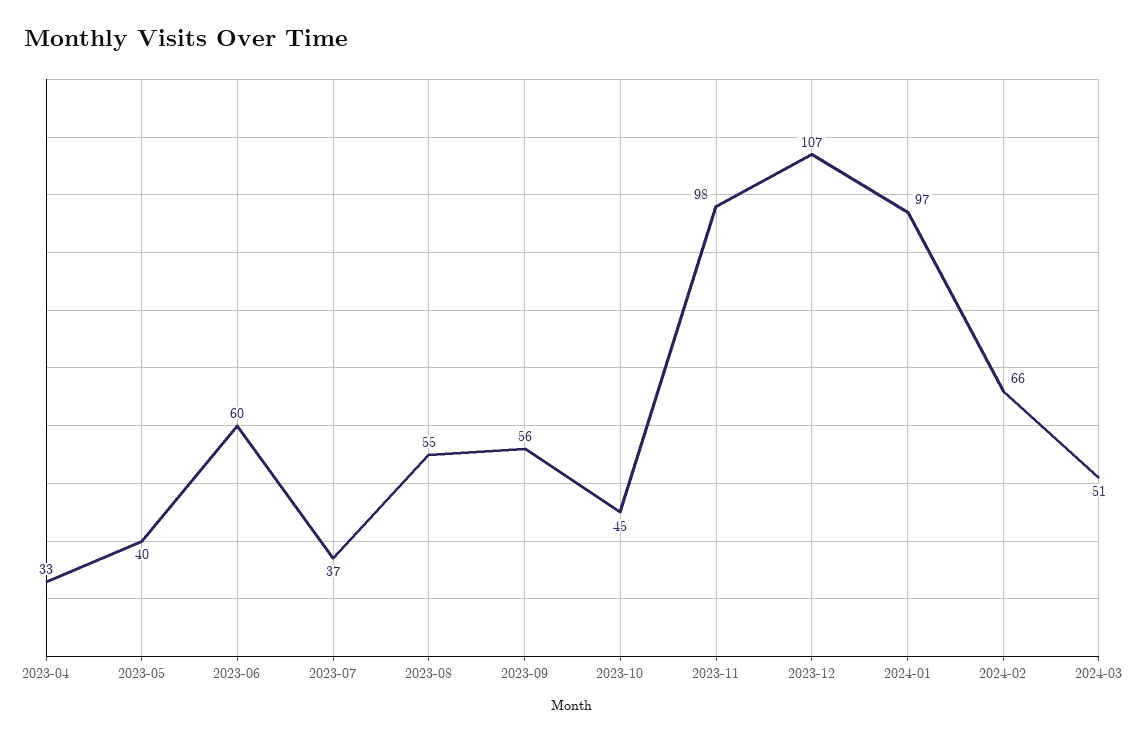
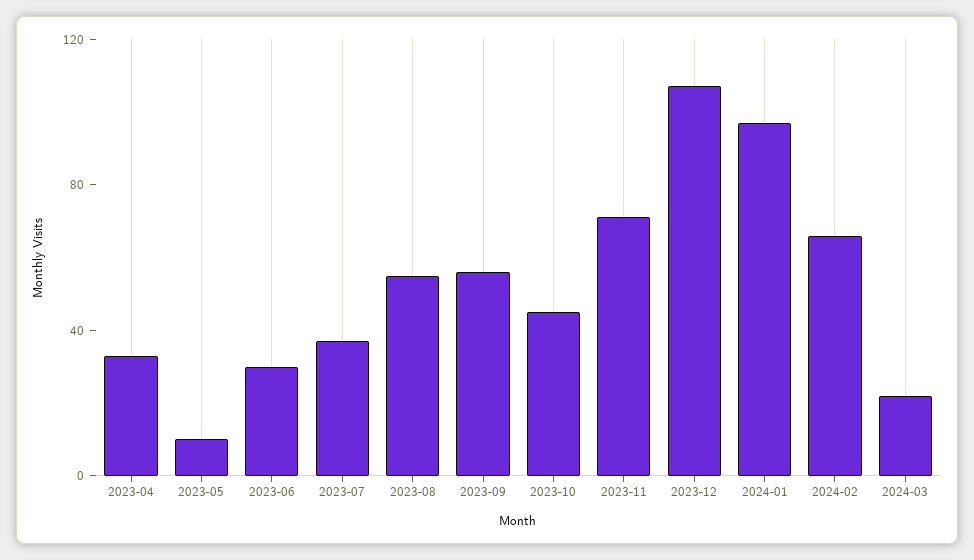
  {
    "2023-04": 33,
-   "2023-05": 40,
+   "2023-05": 10,
-   "2023-06": 60,
+   "2023-06": 30,
    "2023-07": 37,
    "2023-08": 55,
    "2023-09": 56,
    "2023-10": 45,
-   "2023-11": 98,
+   "2023-11": 70,
    "2023-12": 107,
    "2024-01": 97,
    "2024-02": 66,
-   "2024-03": 51
+   "2024-03": 20
  }

